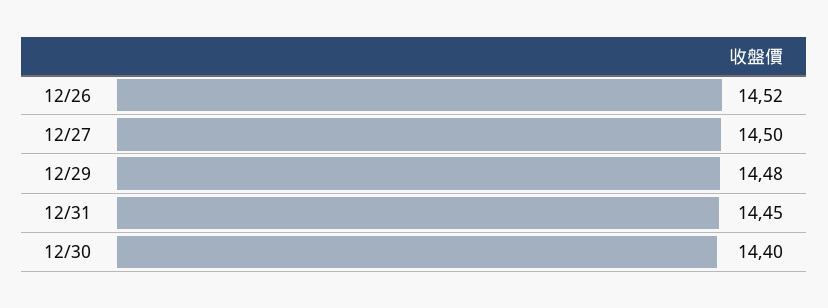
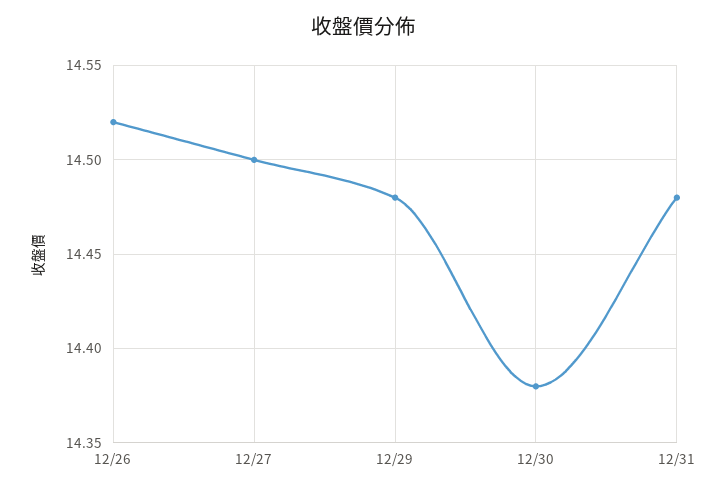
  {
    "12/26": 14.52,
    "12/27": 14.5,
    "12/29": 14.48,
-   "12/31": 14.45,
+   "12/31": 14.48,
-   "12/30": 14.4
+   "12/30": 14.38
  }

